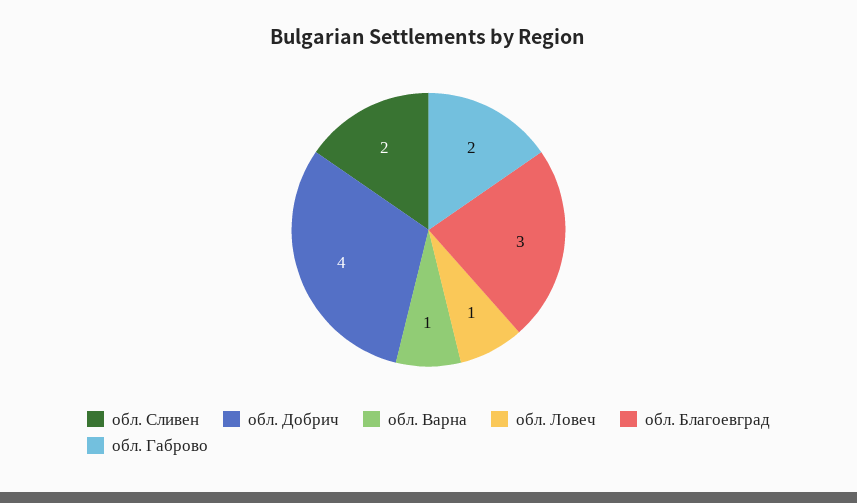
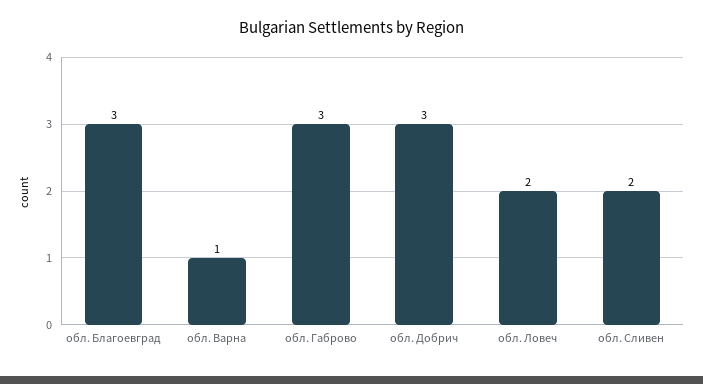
  {
    "обл. Сливен": 2,
-   "обл. Добрич": 4,
+   "обл. Добрич": 3,
    "обл. Варна": 1,
-   "обл. Ловеч": 1,
+   "обл. Ловеч": 2,
    "обл. Благоевград": 3,
-   "обл. Габрово": 2
+   "обл. Габрово": 3
  }

